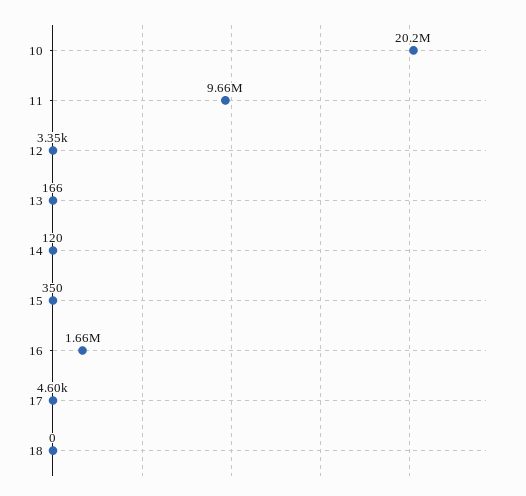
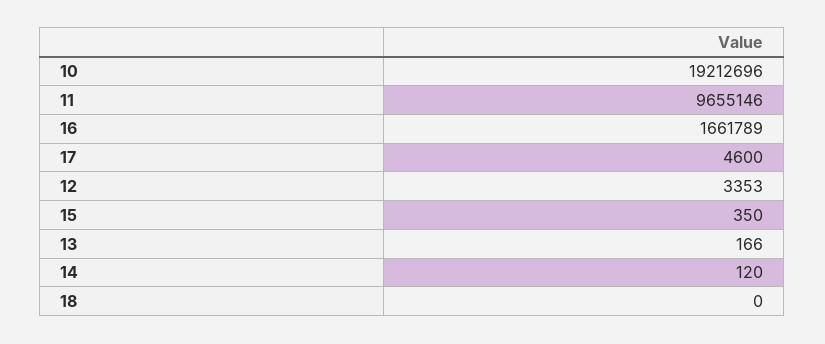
  {
-   "10": 20200000,
+   "10": 19212696,
    "11": 9655146,
    "12": 3353,
    "13": 166,
    "14": 120,
    "15": 350,
    "16": 1661789,
    "17": 4600,
    "18": 0
  }

